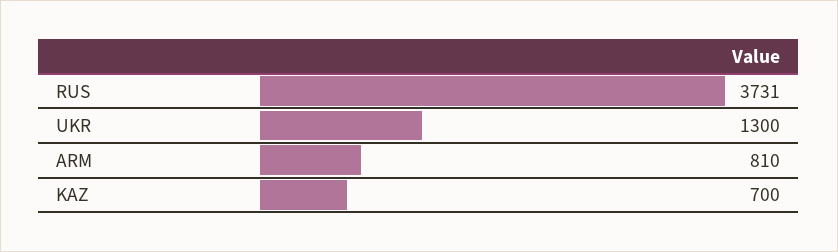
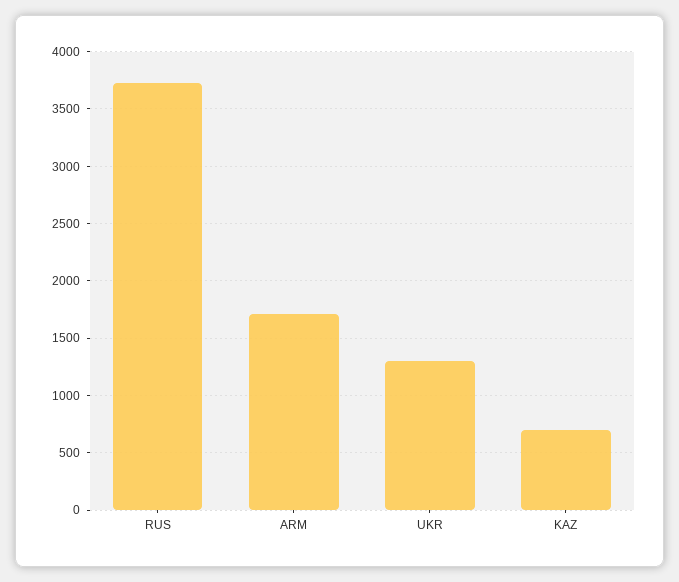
  {
    "RUS": 3731,
    "UKR": 1300,
-   "ARM": 810,
+   "ARM": 1700,
    "KAZ": 700
  }

